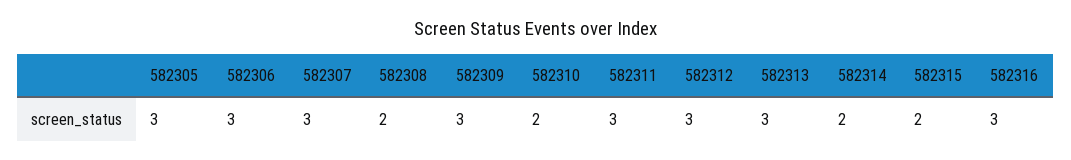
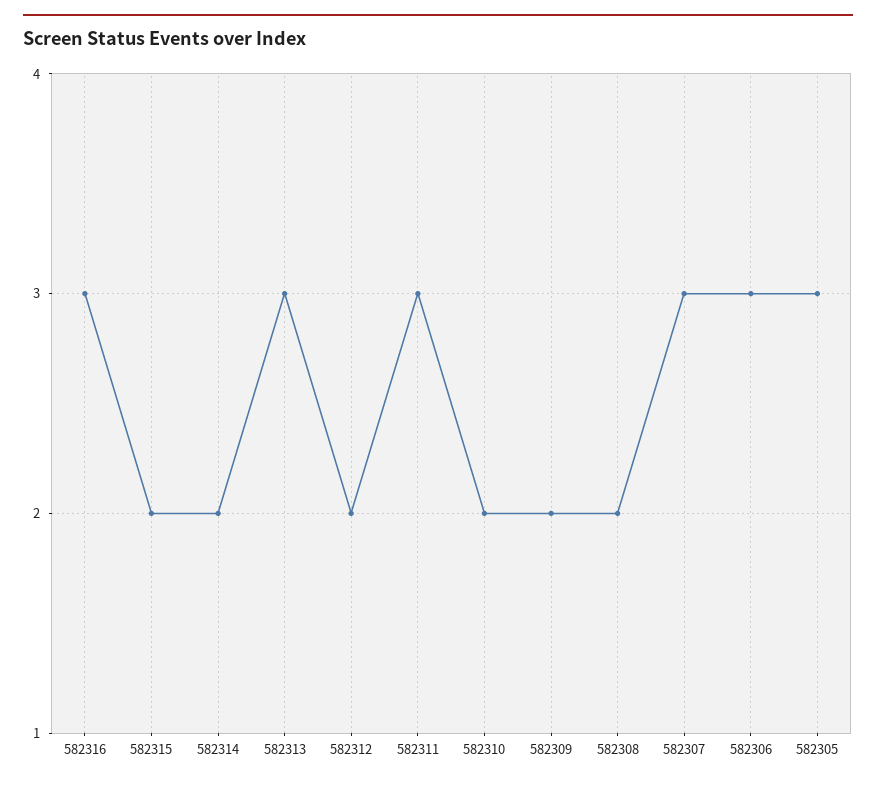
  {
    "582305": 3,
    "582306": 3,
    "582307": 3,
    "582308": 2,
-   "582309": 3,
+   "582309": 2,
    "582310": 2,
    "582311": 3,
-   "582312": 3,
+   "582312": 2,
    "582313": 3,
    "582314": 2,
    "582315": 2,
    "582316": 3
  }

